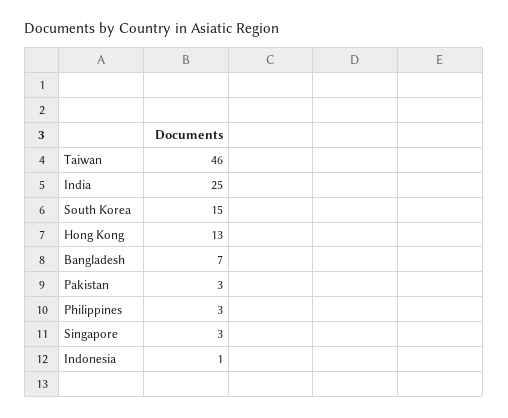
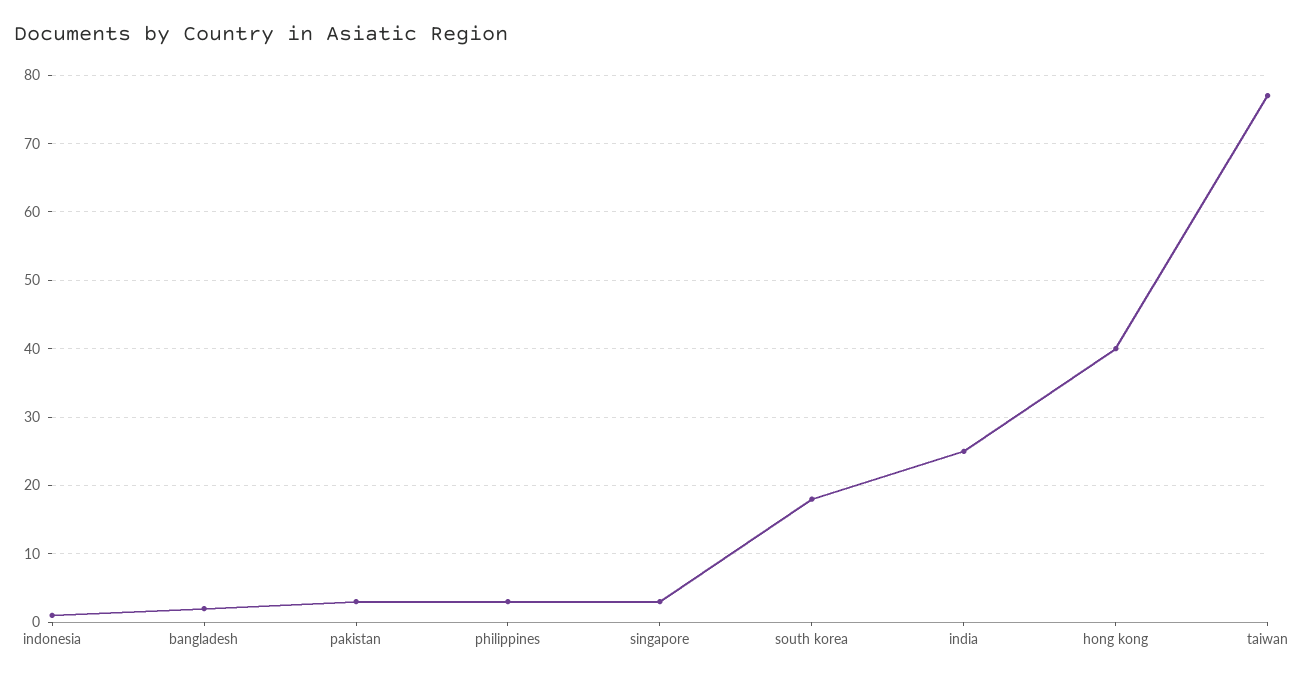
  {
-   "Taiwan": 46,
+   "Taiwan": 77,
    "India": 25,
-   "South Korea": 15,
+   "South Korea": 18,
-   "Hong Kong": 13,
+   "Hong Kong": 40,
-   "Bangladesh": 7,
+   "Bangladesh": 2,
    "Pakistan": 3,
    "Philippines": 3,
    "Singapore": 3,
    "Indonesia": 1
  }

